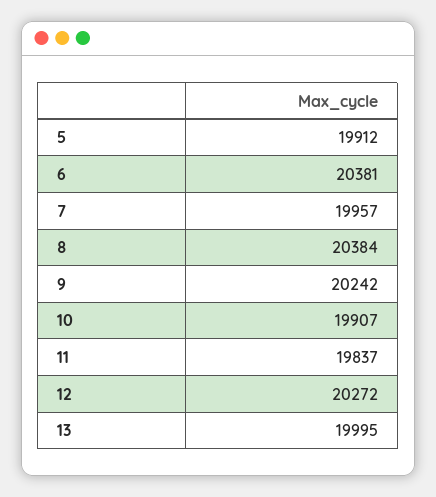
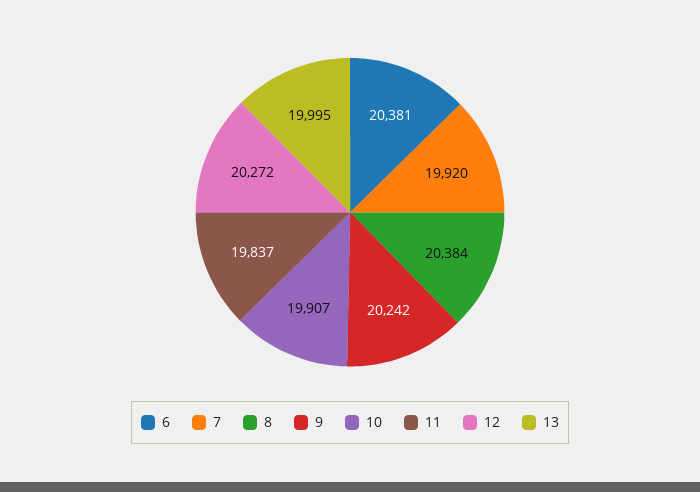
  {
-   "5": 19912,
    "6": 20381,
-   "7": 19957,
+   "7": 19920,
    "8": 20384,
    "9": 20242,
    "10": 19907,
    "11": 19837,
    "12": 20272,
    "13": 19995
  }

